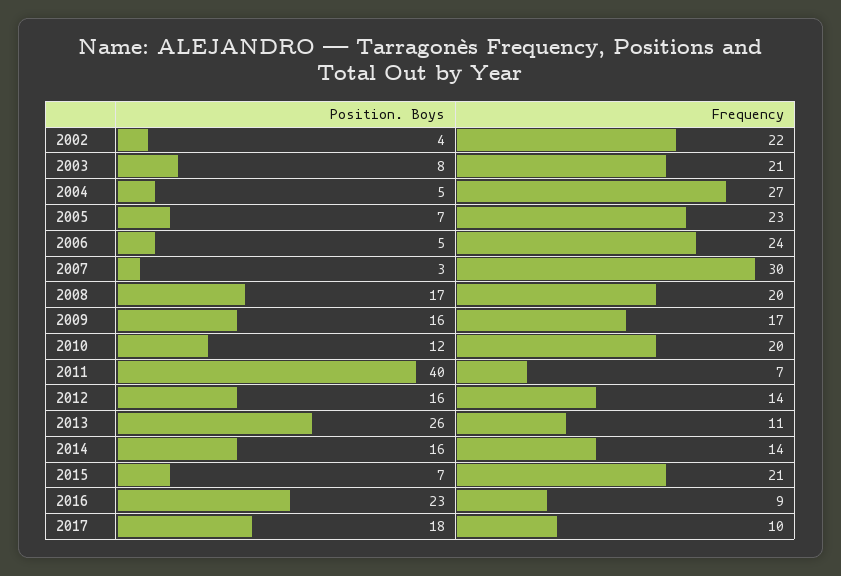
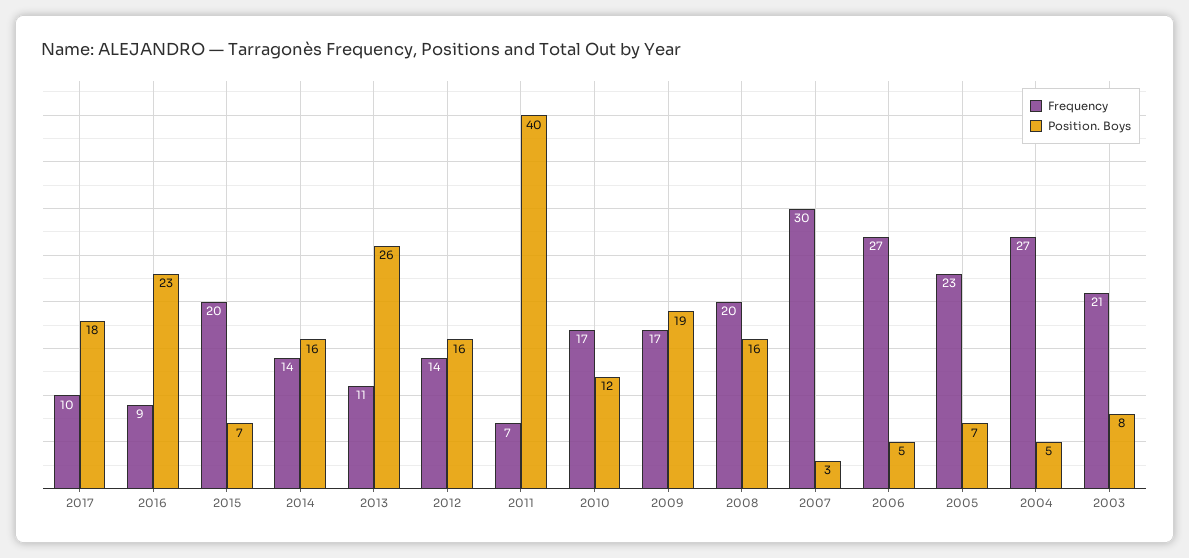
  {
    "Position. Boys": {
-     "2002": 4,
      "2003": 8,
      "2004": 5,
      "2005": 7,
      "2006": 5,
      "2007": 3,
-     "2008": 17,
+     "2008": 16,
-     "2009": 16,
+     "2009": 19,
      "2010": 12,
      "2011": 40,
      "2012": 16,
      "2013": 26,
      "2014": 16,
      "2015": 7,
      "2016": 23,
      "2017": 18
    },
    "Frequency": {
-     "2002": 22,
      "2003": 21,
      "2004": 27,
      "2005": 23,
-     "2006": 24,
+     "2006": 27,
      "2007": 30,
      "2008": 20,
      "2009": 17,
-     "2010": 20,
+     "2010": 17,
      "2011": 7,
      "2012": 14,
      "2013": 11,
      "2014": 14,
-     "2015": 21,
+     "2015": 20,
      "2016": 9,
      "2017": 10
    }
  }

